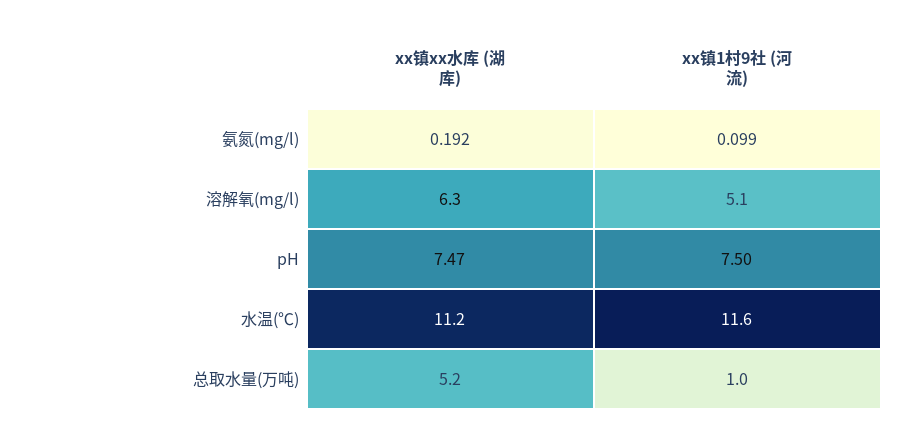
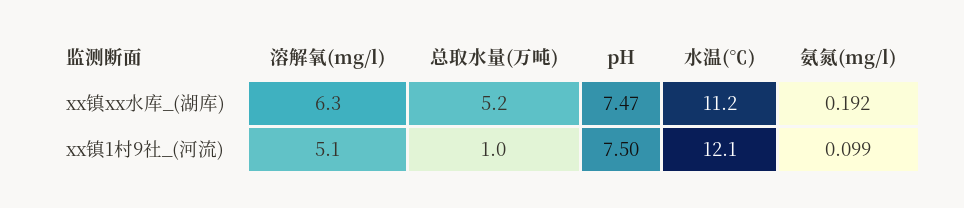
  {
    "xx镇xx水库 (湖库)": {
      "氨氮(mg/l)": 0.192,
      "溶解氧(mg/l)": 6.3,
      "pH": 7.47,
      "水温(℃)": 11.2,
      "总取水量(万吨)": 5.2
    },
    "xx镇1村9社 (河流)": {
      "氨氮(mg/l)": 0.099,
      "溶解氧(mg/l)": 5.1,
      "pH": 7.5,
-     "水温(℃)": 11.6,
+     "水温(℃)": 12.1,
      "总取水量(万吨)": 1
    }
  }

